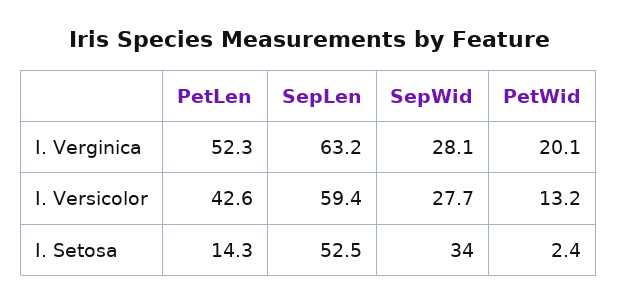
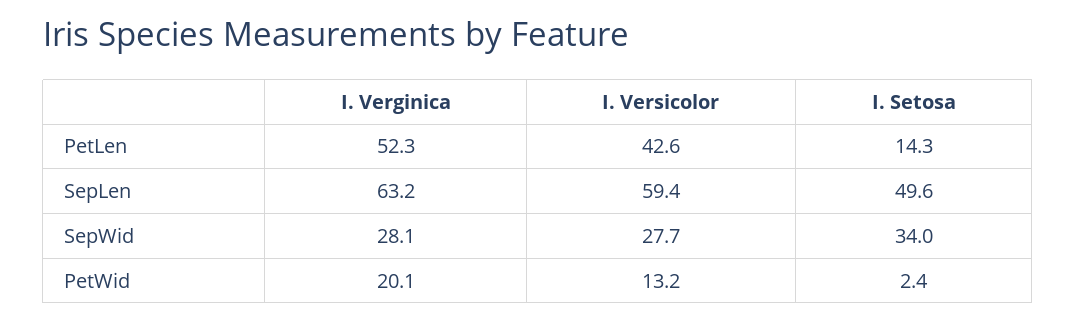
  {
    "PetLen": {
      "I. Verginica": 52.3,
      "I. Versicolor": 42.6,
      "I. Setosa": 14.3
    },
    "SepLen": {
      "I. Verginica": 63.2,
      "I. Versicolor": 59.4,
-     "I. Setosa": 52.5
+     "I. Setosa": 49.6
    },
    "SepWid": {
      "I. Verginica": 28.1,
      "I. Versicolor": 27.7,
      "I. Setosa": 34
    },
    "PetWid": {
      "I. Verginica": 20.1,
      "I. Versicolor": 13.2,
      "I. Setosa": 2.4
    }
  }

